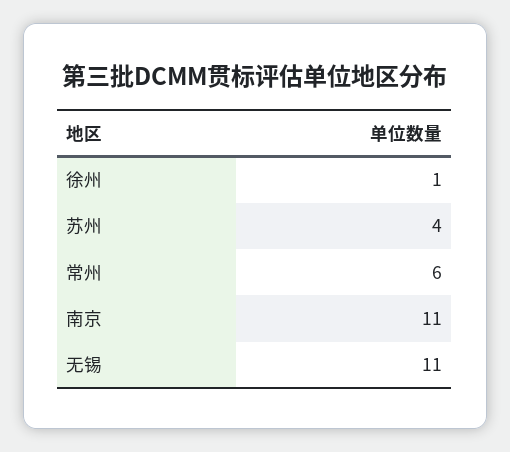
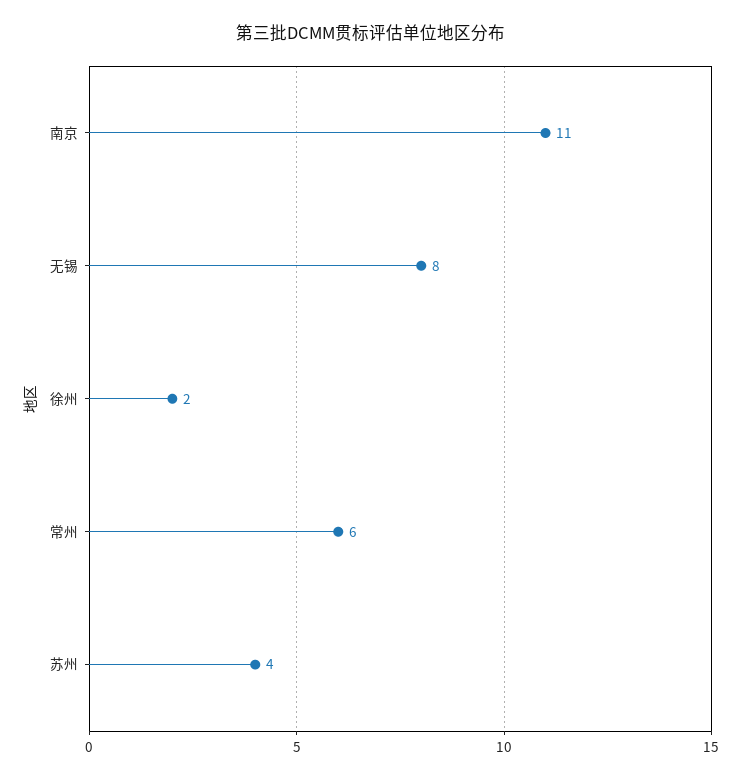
  {
-   "徐州": 1,
+   "徐州": 2,
    "苏州": 4,
    "常州": 6,
    "南京": 11,
-   "无锡": 11
+   "无锡": 8
  }

